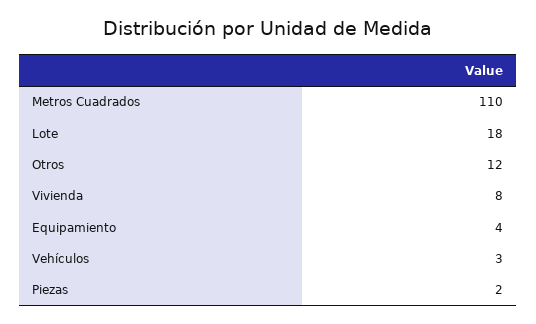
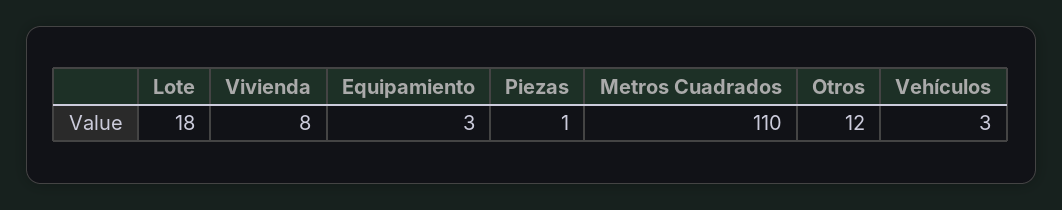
  {
    "Metros Cuadrados": 110,
    "Lote": 18,
    "Otros": 12,
    "Vivienda": 8,
-   "Equipamiento": 4,
+   "Equipamiento": 3,
    "Vehículos": 3,
-   "Piezas": 2
+   "Piezas": 1
  }

